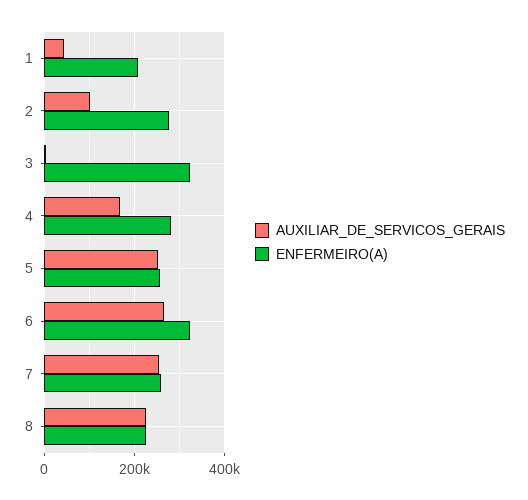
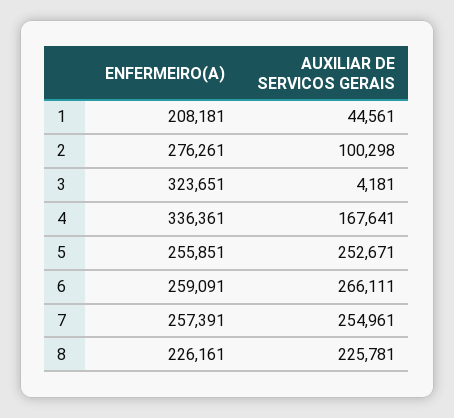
  {
    "AUXILIAR_DE_SERVICOS_GERAIS": {
      "1": 44561,
      "2": 100298,
      "3": 4181,
      "4": 167641,
      "5": 252671,
      "6": 266111,
      "7": 254961,
      "8": 225781
    },
    "ENFERMEIRO(A)": {
      "1": 208181,
      "2": 276261,
      "3": 323651,
-     "4": 280000,
+     "4": 336361,
      "5": 255851,
-     "6": 320000,
+     "6": 259091,
      "7": 257391,
      "8": 226161
    }
  }

